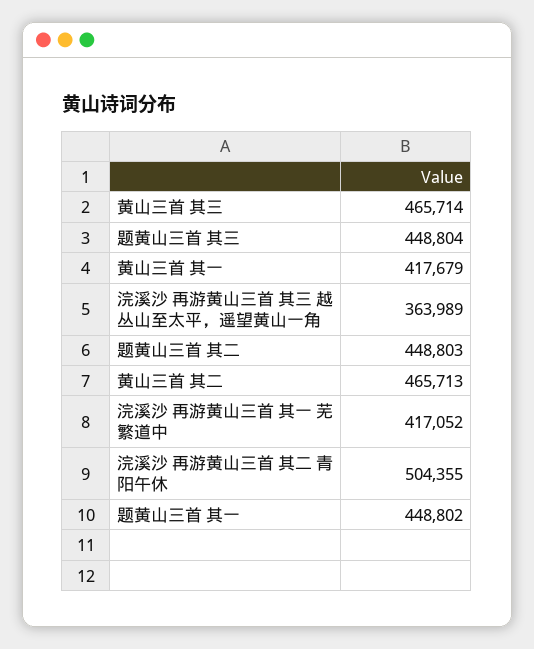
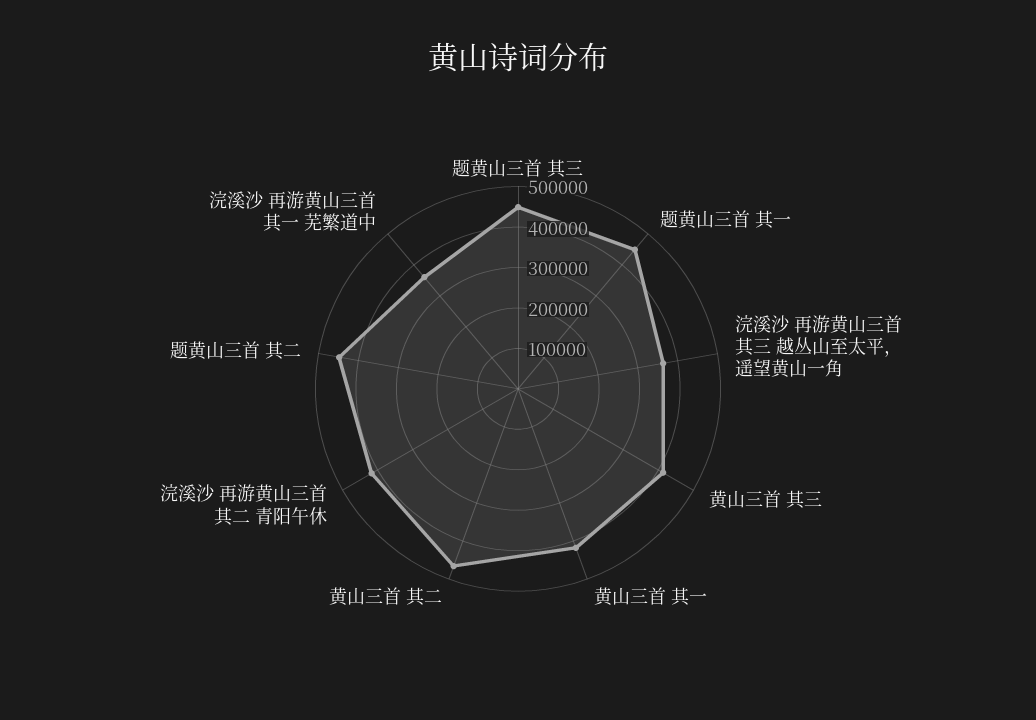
  {
-   "黄山三首 其三": 465714,
+   "黄山三首 其三": 420000,
    "题黄山三首 其三": 448804,
    "黄山三首 其一": 417679,
    "浣溪沙 再游黄山三首 其三 越丛山至太平，遥望黄山一角": 363989,
    "题黄山三首 其二": 448803,
    "黄山三首 其二": 465713,
-   "浣溪沙 再游黄山三首 其一 芜繁道中": 417052,
+   "浣溪沙 再游黄山三首 其一 芜繁道中": 360000,
-   "浣溪沙 再游黄山三首 其二 青阳午休": 504355,
+   "浣溪沙 再游黄山三首 其二 青阳午休": 420000,
    "题黄山三首 其一": 448802
  }

